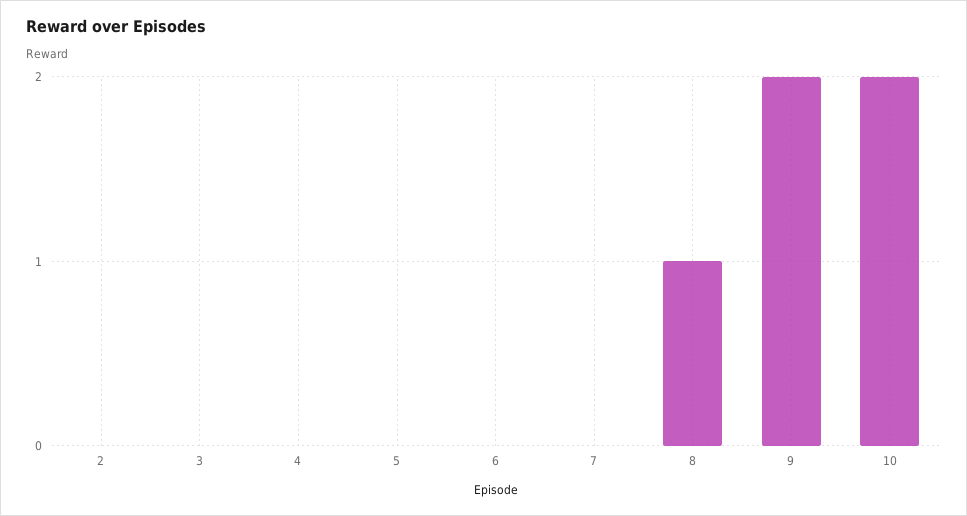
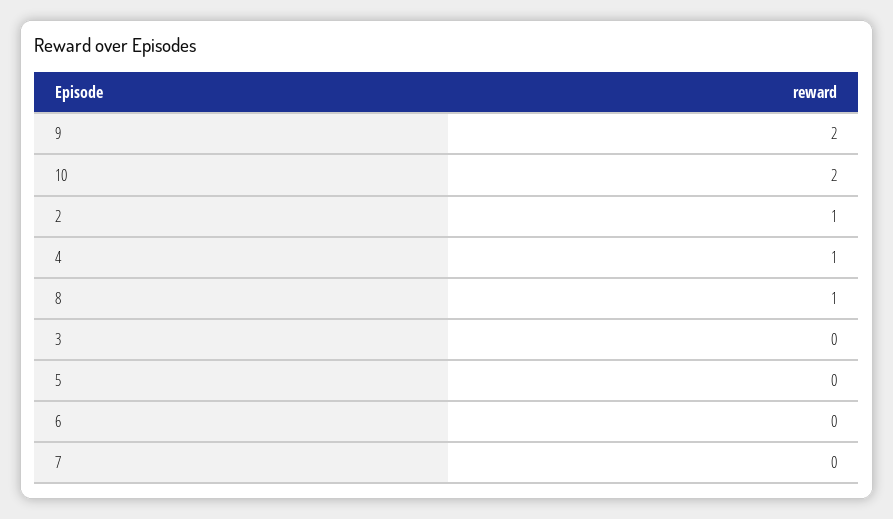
  {
-   "2": 0,
+   "2": 1,
    "3": 0,
-   "4": 0,
+   "4": 1,
    "5": 0,
    "6": 0,
    "7": 0,
    "8": 1,
    "9": 2,
    "10": 2
  }

